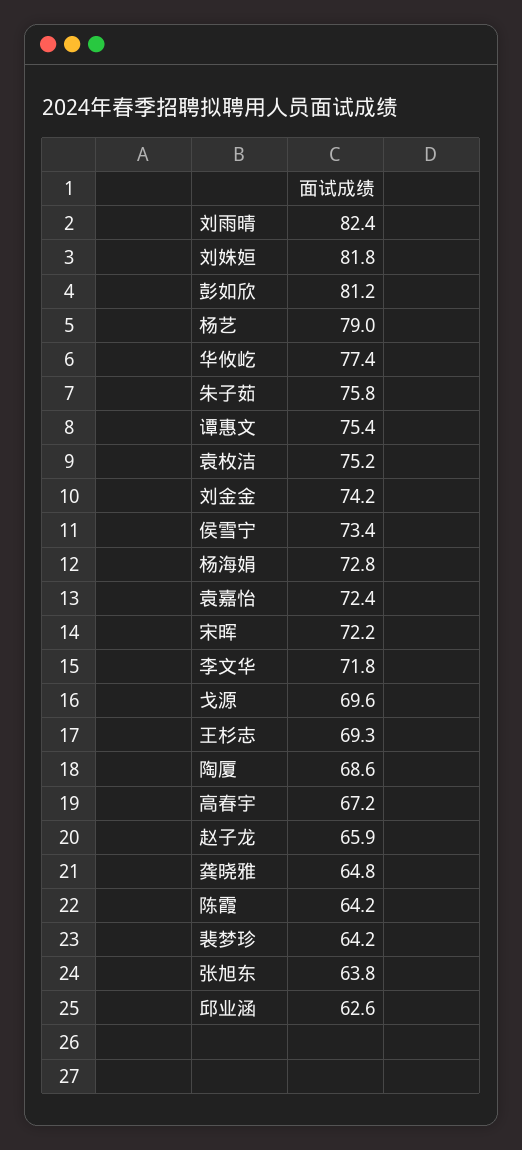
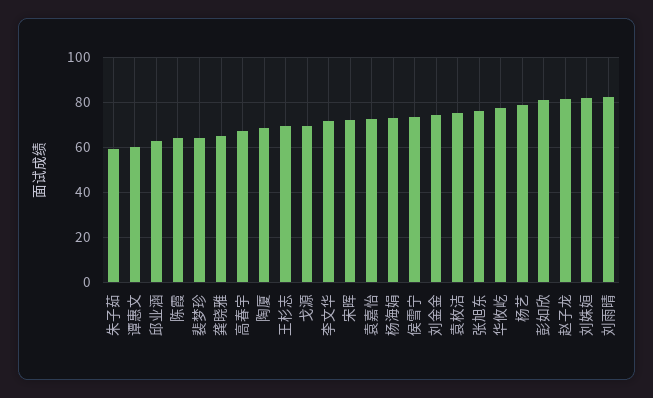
  {
    "刘雨晴": 82.4,
    "刘姝姮": 81.8,
    "彭如欣": 81.2,
    "杨艺": 79,
    "华攸屹": 77.4,
-   "朱子茹": 75.8,
+   "朱子茹": 60,
-   "谭惠文": 75.4,
+   "谭惠文": 60,
    "袁枚洁": 75.2,
    "刘金金": 74.2,
    "侯雪宁": 73.4,
    "杨海娟": 72.8,
    "袁嘉怡": 72.4,
    "宋晖": 72.2,
    "李文华": 71.8,
    "戈源": 69.6,
    "王杉志": 69.3,
    "陶厦": 68.6,
    "高春宇": 67.2,
-   "赵子龙": 65.9,
+   "赵子龙": 80,
    "龚晓雅": 64.8,
    "陈霞": 64.2,
    "裴梦珍": 64.2,
-   "张旭东": 63.8,
+   "张旭东": 75,
    "邱业涵": 62.6
  }

